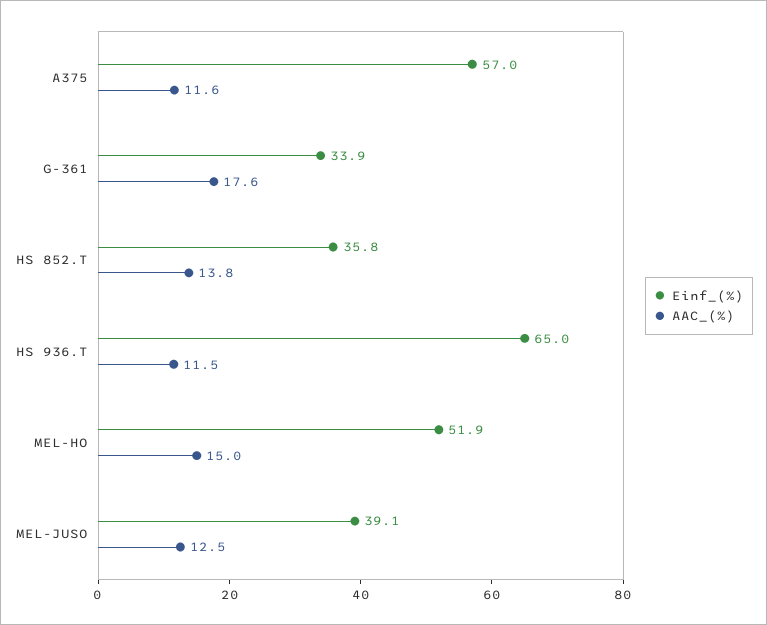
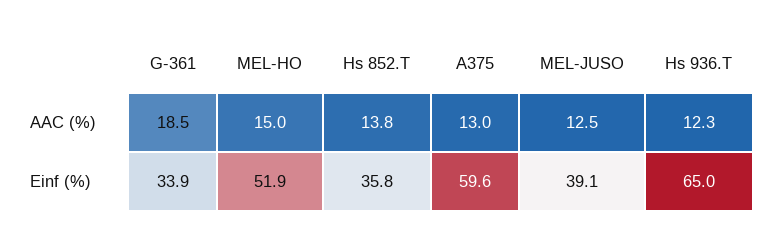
  {
    "Einf_(%)": {
-     "A375": 57,
+     "A375": 59.6,
      "G-361": 33.9,
      "HS 852.T": 35.8,
      "HS 936.T": 65,
      "MEL-HO": 51.9,
      "MEL-JUSO": 39.1
    },
    "AAC_(%)": {
-     "A375": 11.6,
+     "A375": 13,
-     "G-361": 17.6,
+     "G-361": 18.5,
      "HS 852.T": 13.8,
-     "HS 936.T": 11.5,
+     "HS 936.T": 12.3,
      "MEL-HO": 15,
      "MEL-JUSO": 12.5
    }
  }

